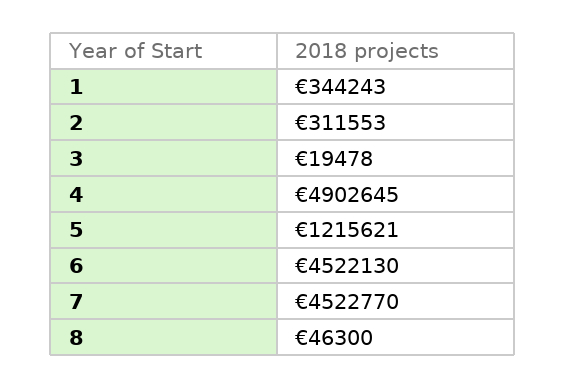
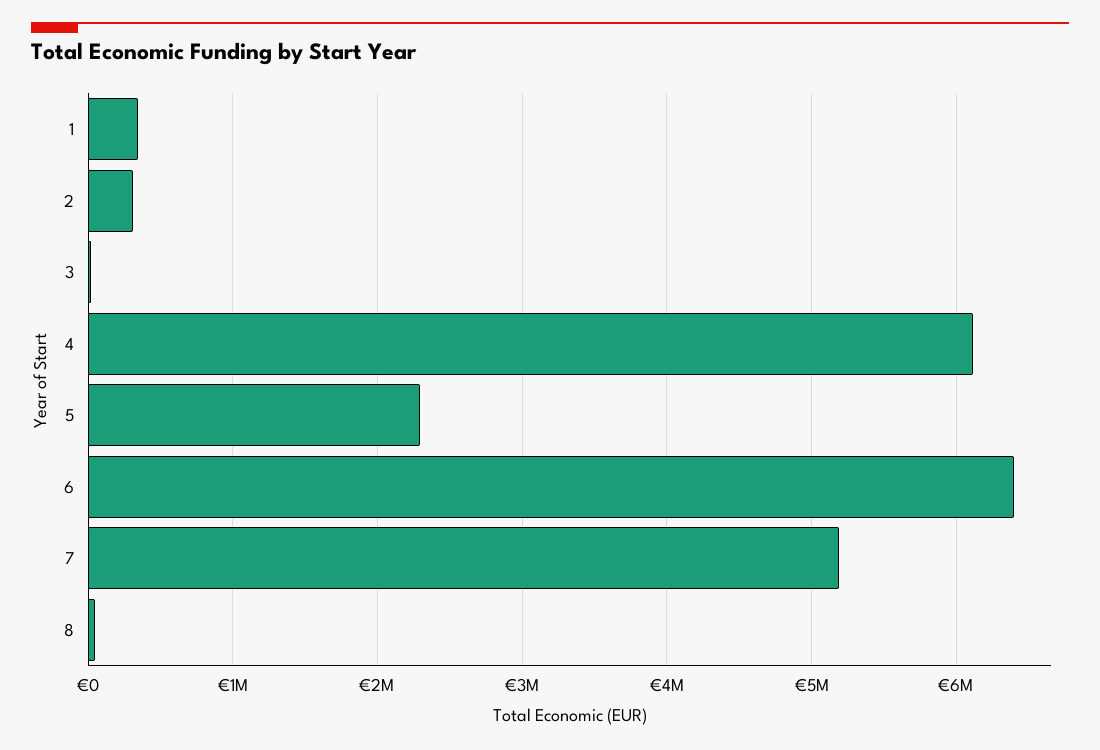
  {
    "1": 344243,
    "2": 311553,
    "3": 19478,
-   "4": 4902645,
+   "4": 6100000,
-   "5": 1215621,
+   "5": 2300000,
-   "6": 4522130,
+   "6": 6400000,
-   "7": 4522770,
+   "7": 5200000,
    "8": 46300
  }

